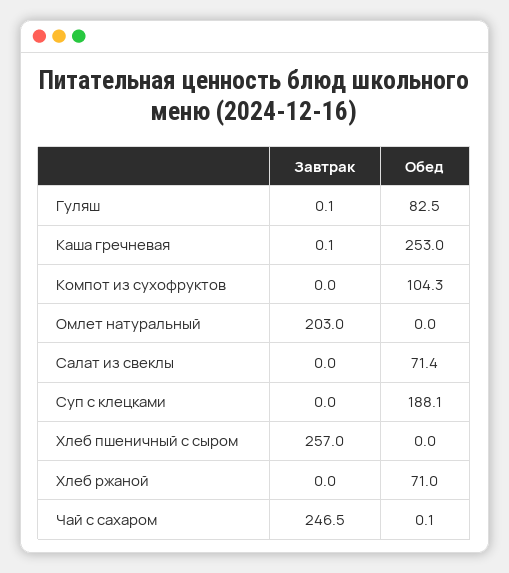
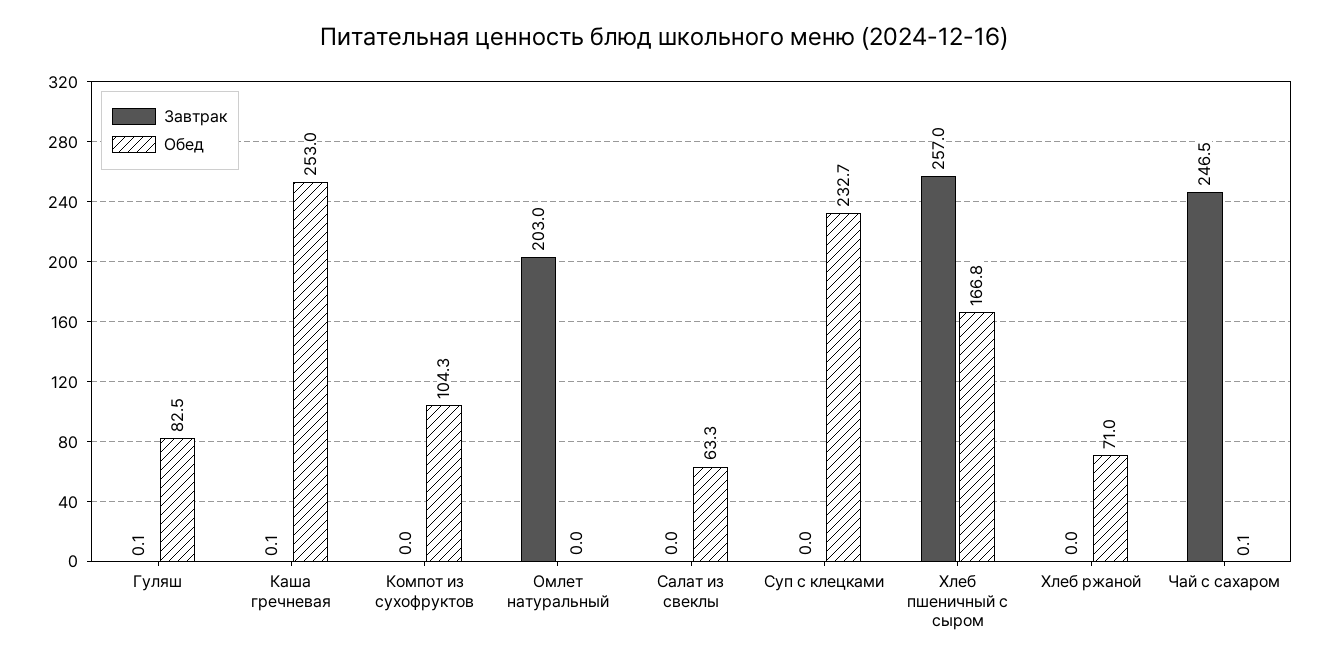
  {
    "Завтрак": {
      "Гуляш": 0.1,
      "Каша гречневая": 0.1,
      "Компот из сухофруктов": 0,
      "Омлет натуральный": 203,
      "Салат из свеклы": 0,
      "Суп с клецками": 0,
      "Хлеб пшеничный с сыром": 257,
      "Хлеб ржаной": 0,
      "Чай с сахаром": 246.5
    },
    "Обед": {
      "Гуляш": 82.5,
      "Каша гречневая": 253,
      "Компот из сухофруктов": 104.3,
      "Омлет натуральный": 0,
-     "Салат из свеклы": 71.4,
+     "Салат из свеклы": 63.3,
-     "Суп с клецками": 188.1,
+     "Суп с клецками": 232.7,
-     "Хлеб пшеничный с сыром": 0,
+     "Хлеб пшеничный с сыром": 166.8,
      "Хлеб ржаной": 71,
      "Чай с сахаром": 0.1
    }
  }

